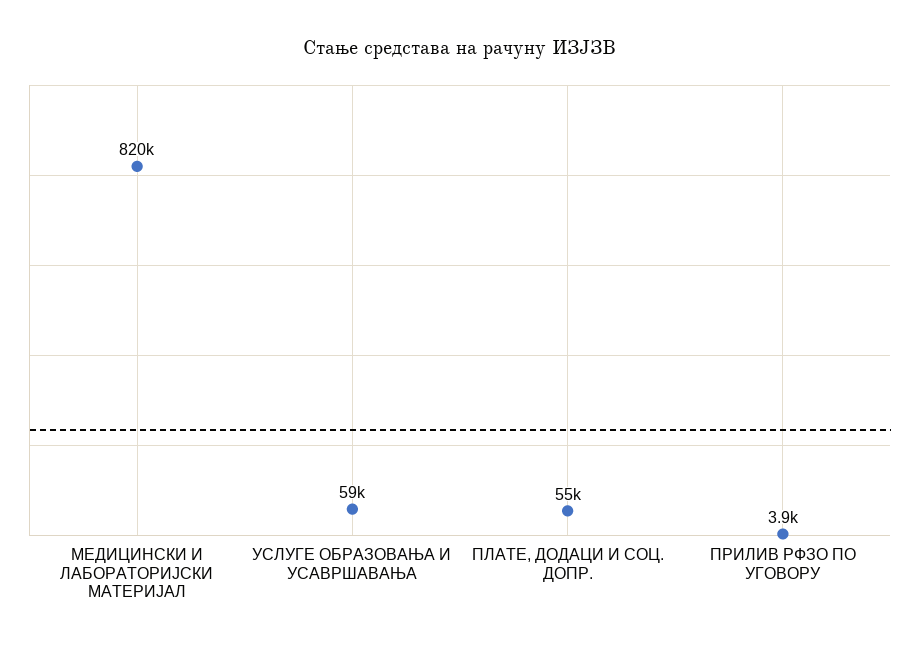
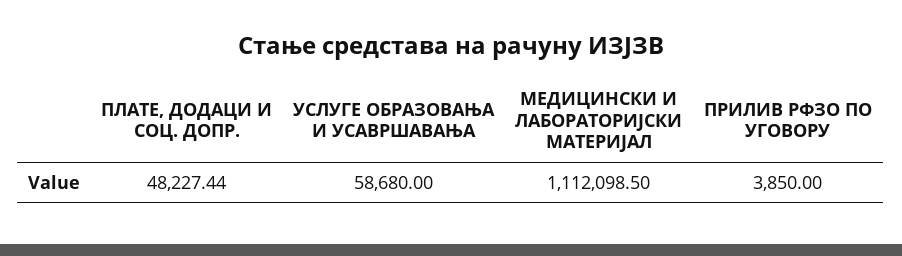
  {
-   "МЕДИЦИНСКИ И ЛАБОРАТОРИЈСКИ МАТЕРИЈАЛ": 820000,
+   "МЕДИЦИНСКИ И ЛАБОРАТОРИЈСКИ МАТЕРИЈАЛ": 1112098.5,
    "УСЛУГЕ ОБРАЗОВАЊА И УСАВРШАВАЊА": 58680,
-   "ПЛАТЕ, ДОДАЦИ И СОЦ. ДОПР.": 55000,
+   "ПЛАТЕ, ДОДАЦИ И СОЦ. ДОПР.": 48227.44,
    "ПРИЛИВ РФЗО ПО УГОВОРУ": 3850
  }

